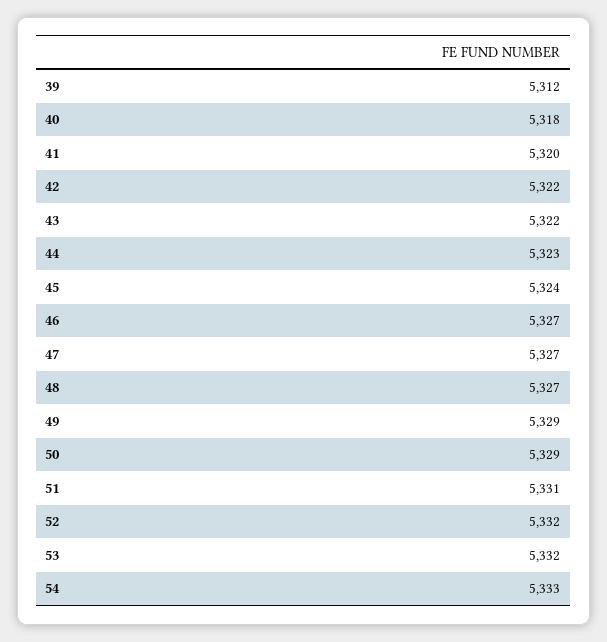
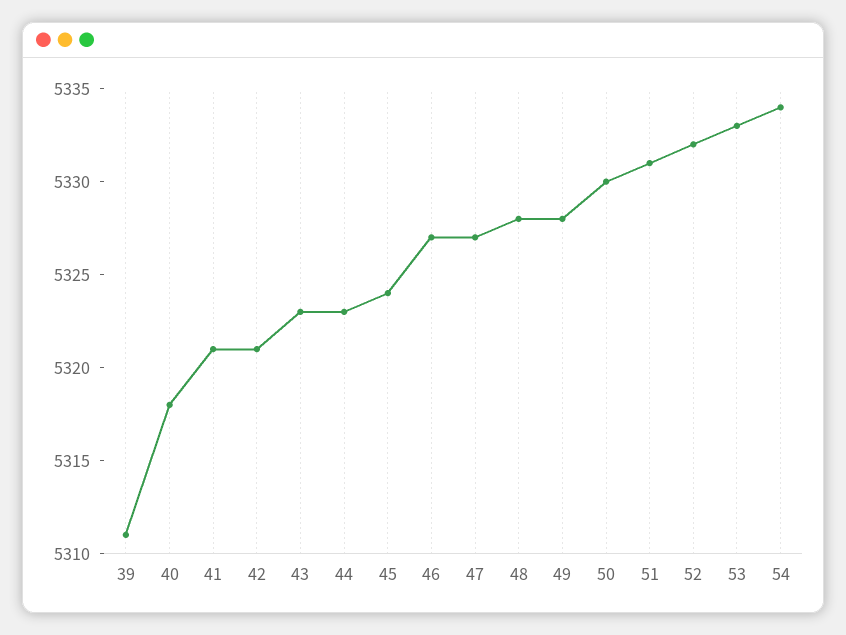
  {
-   "39": 5312,
+   "39": 5311,
    "40": 5318,
-   "41": 5320,
+   "41": 5321,
-   "42": 5322,
+   "42": 5321,
-   "43": 5322,
+   "43": 5323,
    "44": 5323,
    "45": 5324,
    "46": 5327,
    "47": 5327,
-   "48": 5327,
+   "48": 5328,
-   "49": 5329,
+   "49": 5328,
-   "50": 5329,
+   "50": 5330,
    "51": 5331,
    "52": 5332,
-   "53": 5332,
+   "53": 5333,
-   "54": 5333
+   "54": 5334
  }

